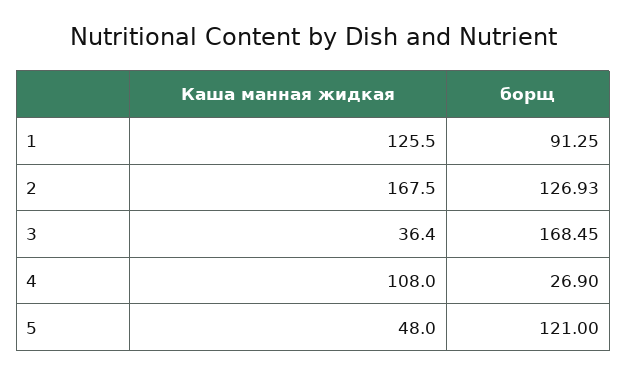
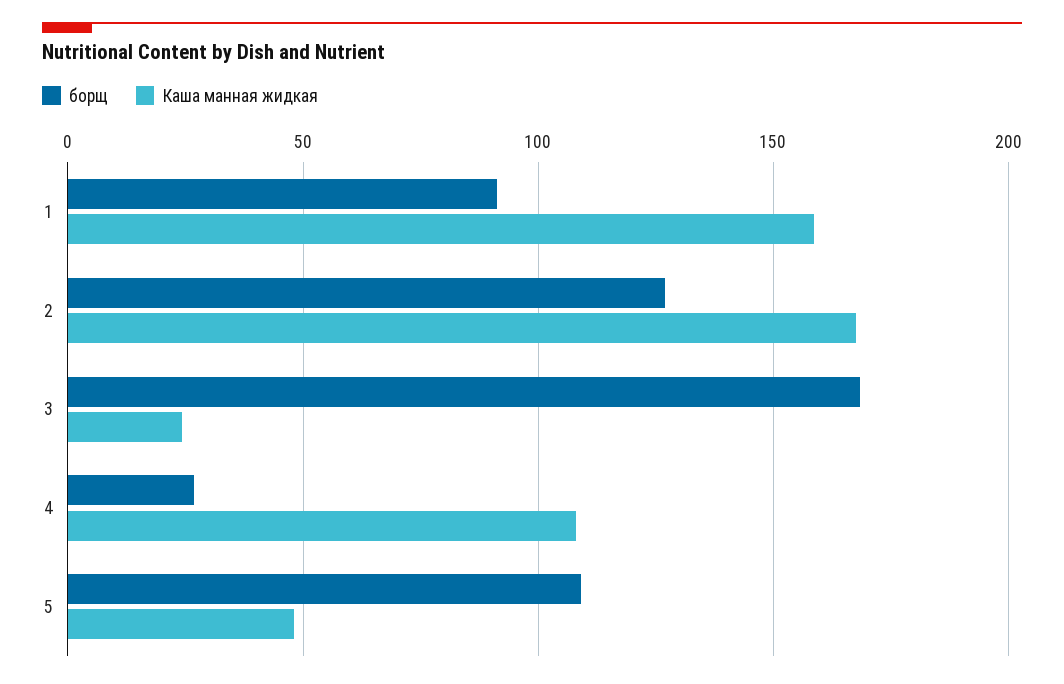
  {
    "Каша манная жидкая": {
-     "1": 125.5,
+     "1": 160,
      "2": 167.5,
-     "3": 36.4,
+     "3": 25,
      "4": 108,
      "5": 48
    },
    "борщ": {
      "1": 91.25,
      "2": 126.93,
      "3": 168.45,
      "4": 26.9,
-     "5": 121
+     "5": 110
    }
  }

